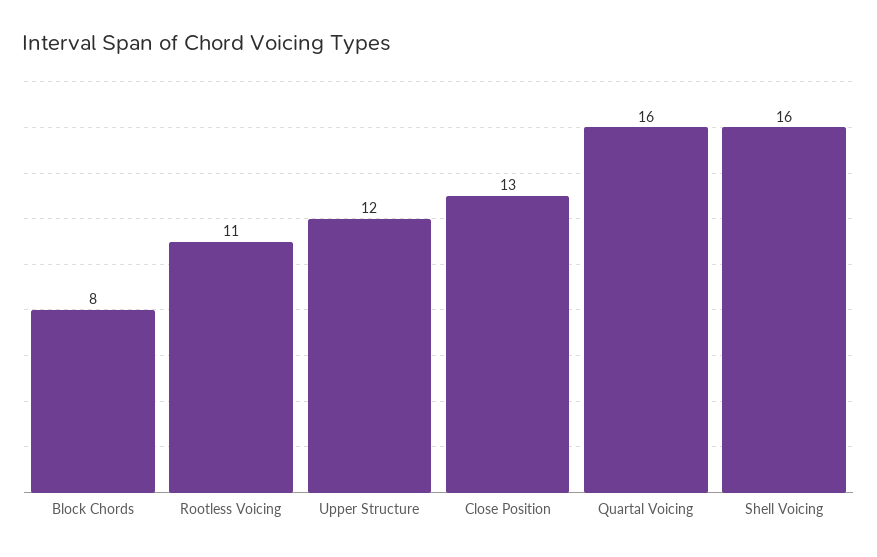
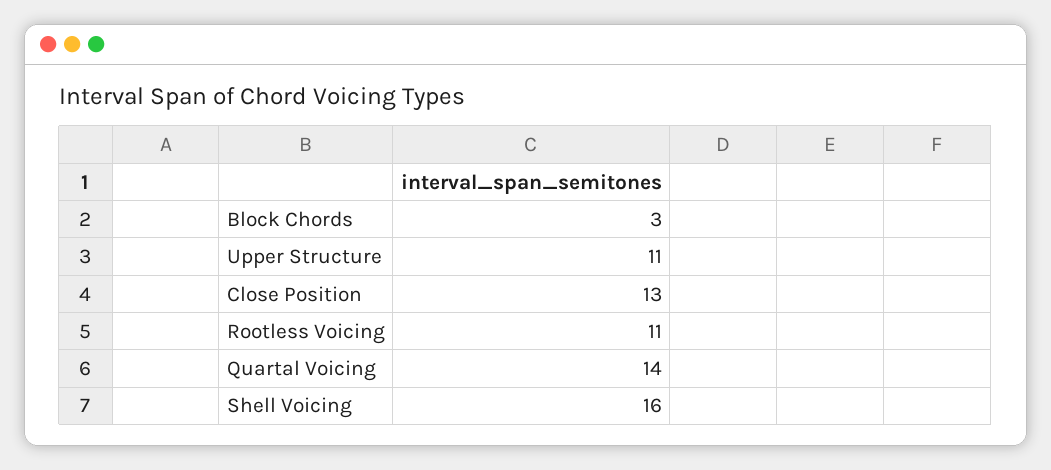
  {
-   "Block Chords": 8,
+   "Block Chords": 3,
    "Rootless Voicing": 11,
-   "Upper Structure": 12,
+   "Upper Structure": 11,
    "Close Position": 13,
-   "Quartal Voicing": 16,
+   "Quartal Voicing": 14,
    "Shell Voicing": 16
  }

